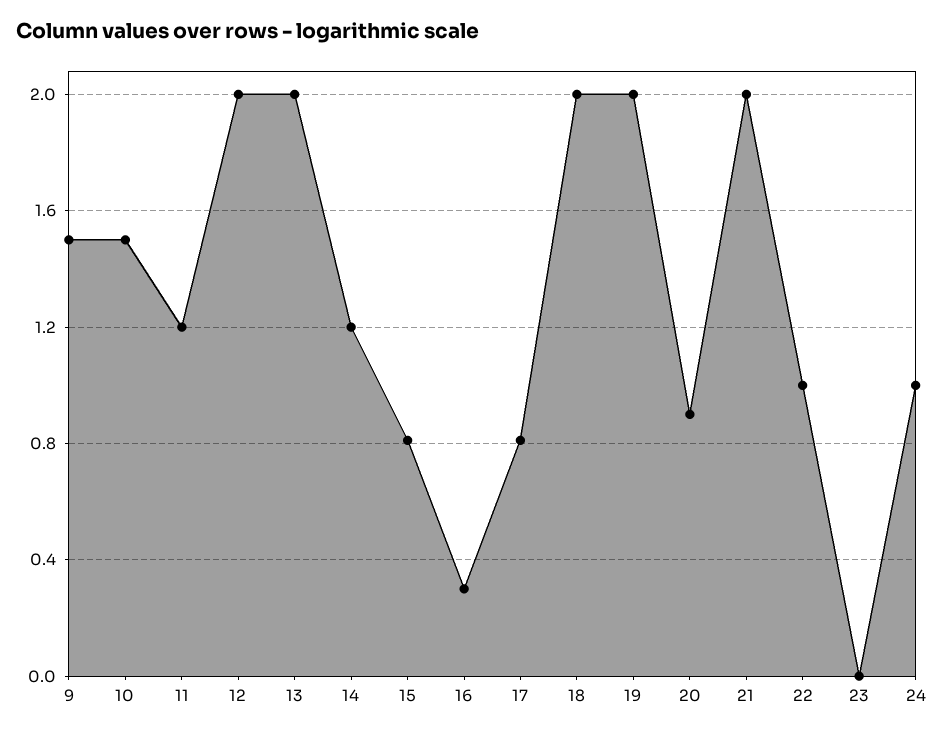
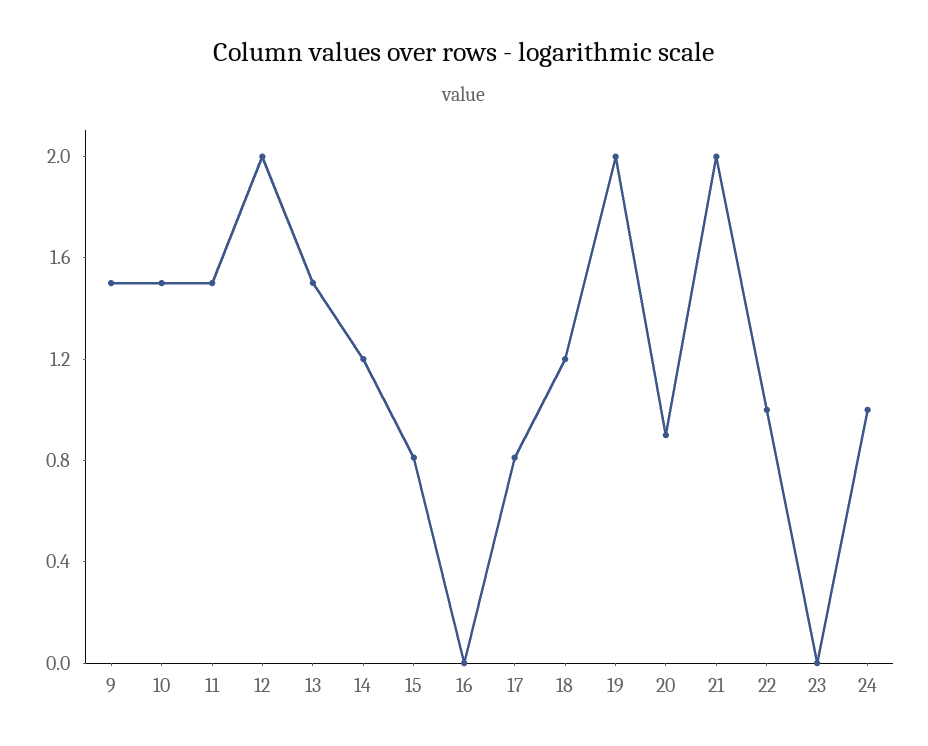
  {
    "9": 1.5,
    "10": 1.5,
-   "11": 1.2,
+   "11": 1.5,
    "12": 2,
-   "13": 2,
+   "13": 1.5,
    "14": 1.2,
    "15": 0.8,
-   "16": 0.3,
+   "16": 0,
    "17": 0.8,
-   "18": 2,
+   "18": 1.2,
    "19": 2,
    "20": 0.9,
    "21": 2,
    "22": 1,
    "23": 0,
    "24": 1
  }

